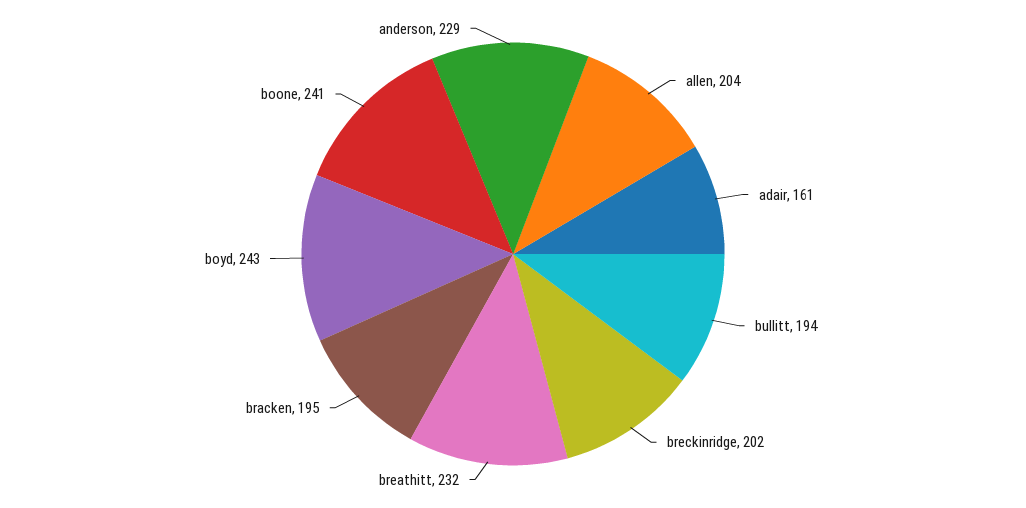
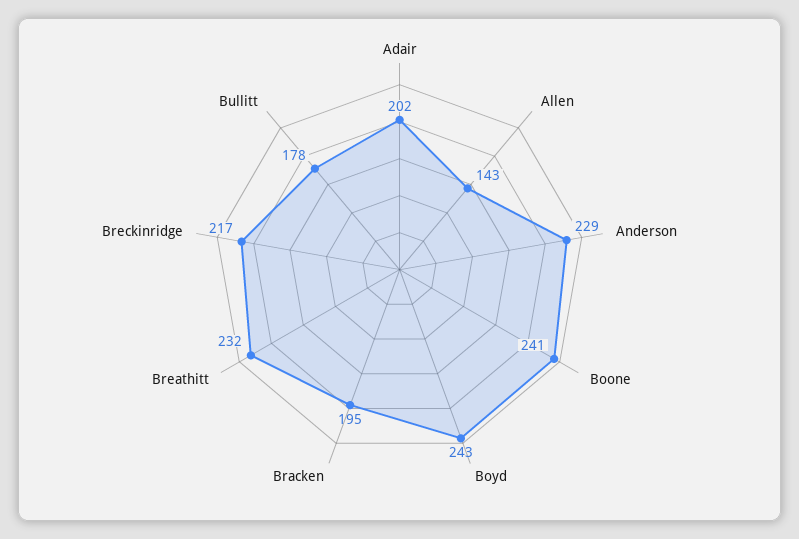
  {
-   "allen": 204,
+   "allen": 143,
-   "adair": 161,
+   "adair": 202,
-   "bullitt": 194,
+   "bullitt": 178,
-   "breckinridge": 202,
+   "breckinridge": 217,
    "breathitt": 232,
    "bracken": 195,
    "boyd": 243,
    "boone": 241,
    "anderson": 229
  }

